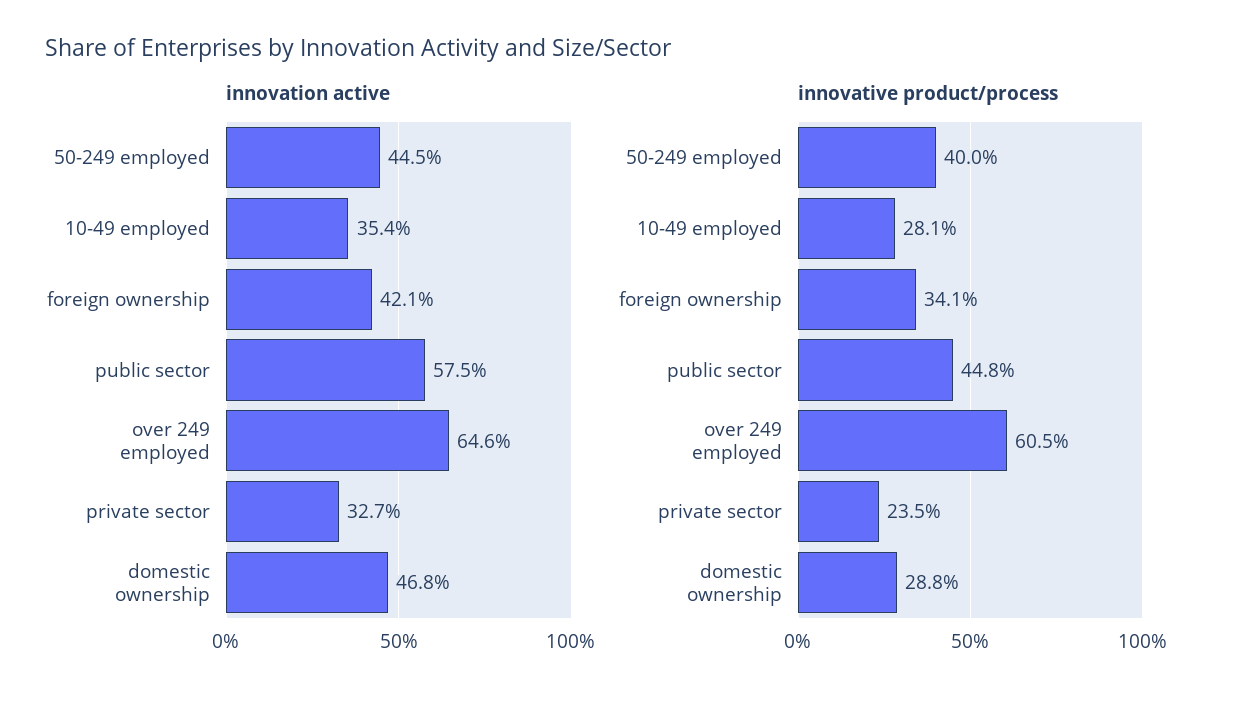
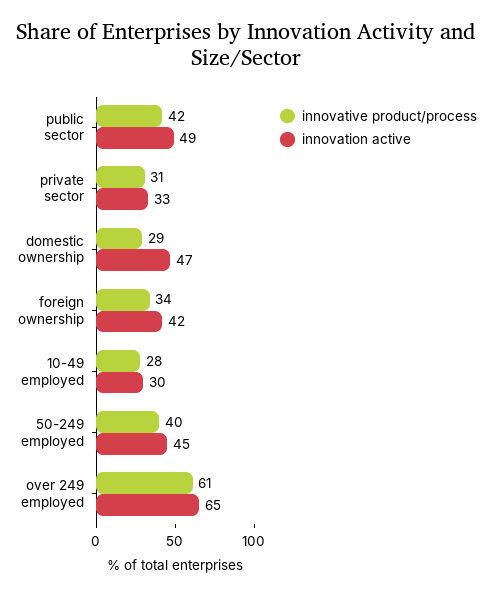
  {
    "innovation active": {
      "50-249 employed": 44.5,
-     "10-49 employed": 35.4,
+     "10-49 employed": 30,
      "foreign ownership": 42.1,
-     "public sector": 57.5,
+     "public sector": 49,
      "over 249 employed": 64.6,
      "private sector": 32.7,
      "domestic ownership": 46.8
    },
    "innovative product/process": {
      "50-249 employed": 40,
      "10-49 employed": 28.1,
      "foreign ownership": 34.1,
-     "public sector": 44.8,
+     "public sector": 42,
      "over 249 employed": 60.5,
-     "private sector": 23.5,
+     "private sector": 31,
      "domestic ownership": 28.8
    }
  }

